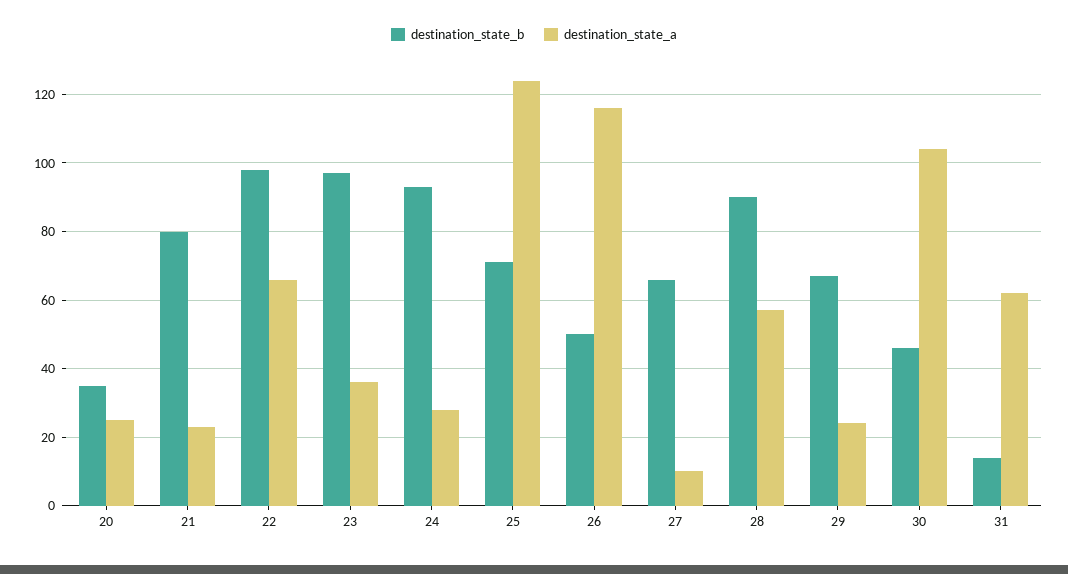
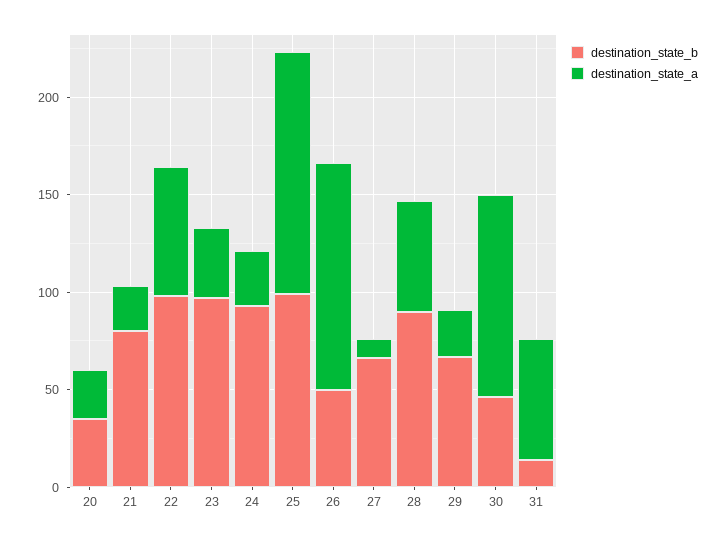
  {
    "destination_state_b": {
      "20": 35,
      "21": 80,
      "22": 100,
      "23": 95,
      "24": 95,
-     "25": 70,
+     "25": 100,
      "26": 50,
      "27": 65,
      "28": 90,
      "29": 65,
      "30": 45,
      "31": 15
    },
    "destination_state_a": {
      "20": 25,
      "21": 25,
      "22": 65,
      "23": 35,
      "24": 30,
      "25": 125,
      "26": 115,
      "27": 10,
      "28": 55,
      "29": 25,
      "30": 105,
      "31": 60
    }
  }

